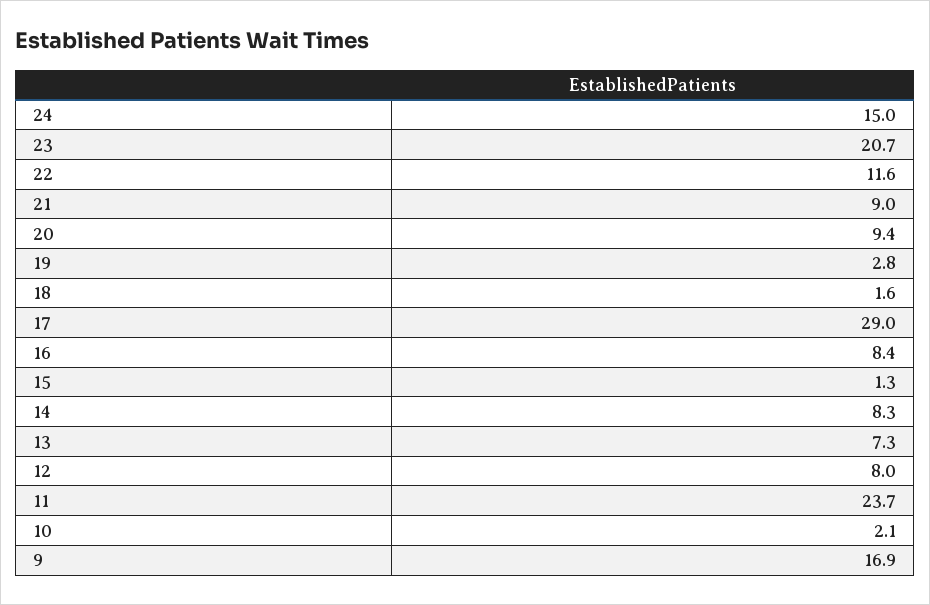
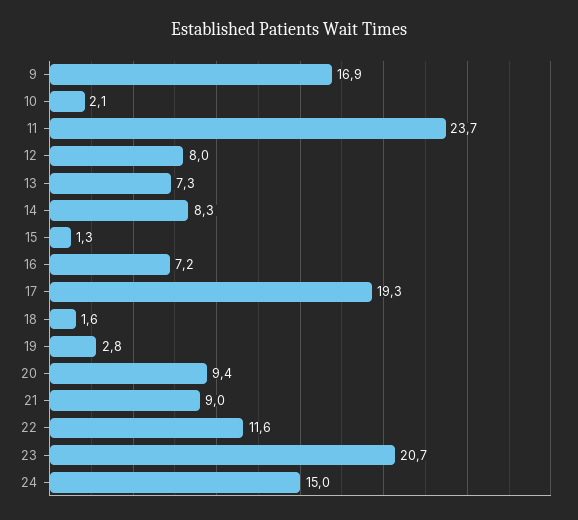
  {
    "24": 15,
    "23": 20.7,
    "22": 11.6,
    "21": 9,
    "20": 9.4,
    "19": 2.8,
    "18": 1.6,
-   "17": 29,
+   "17": 19.3,
-   "16": 8.4,
+   "16": 7.2,
    "15": 1.3,
    "14": 8.3,
    "13": 7.3,
    "12": 8,
    "11": 23.7,
    "10": 2.1,
    "9": 16.9
  }

